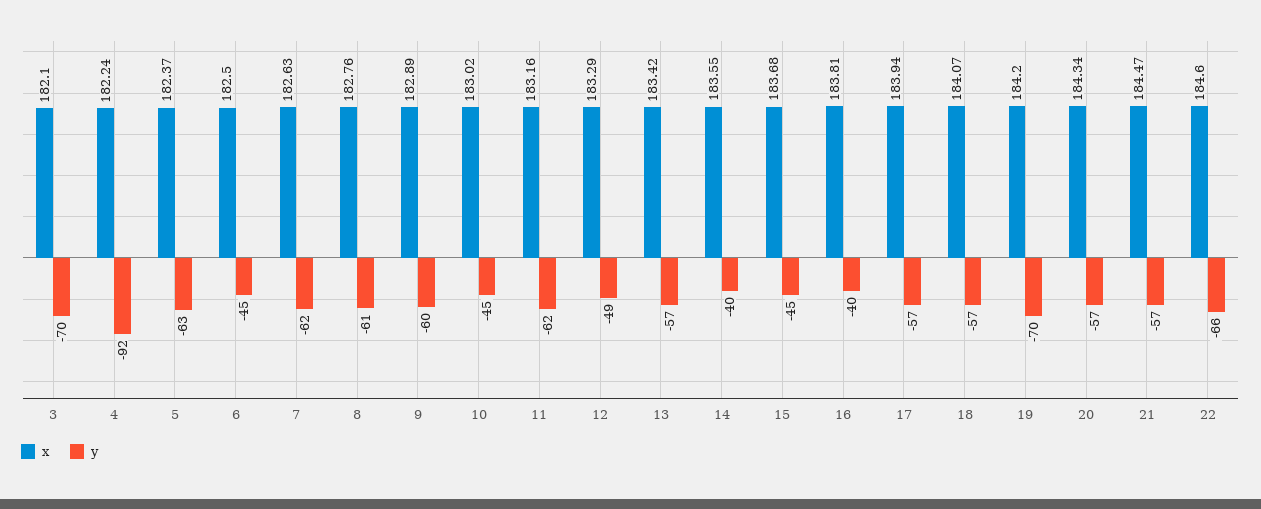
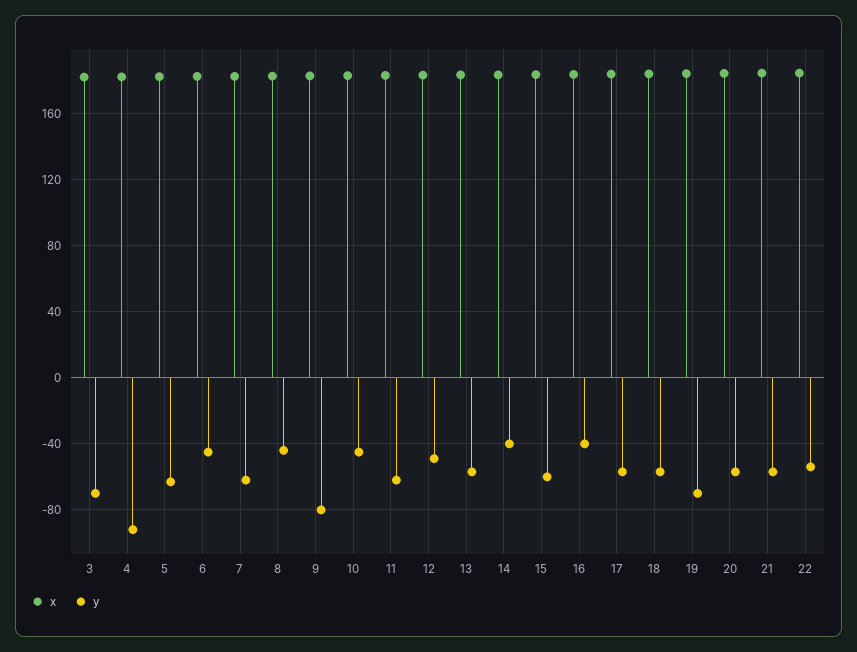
  {
    "x": {
      "3": 182.1,
      "4": 182.24,
      "5": 182.37,
      "6": 182.5,
      "7": 182.63,
      "8": 182.76,
      "9": 182.89,
      "10": 183.02,
      "11": 183.16,
      "12": 183.29,
      "13": 183.42,
      "14": 183.55,
      "15": 183.68,
      "16": 183.81,
      "17": 183.94,
      "18": 184.07,
      "19": 184.2,
      "20": 184.34,
      "21": 184.47,
      "22": 184.6
    },
    "y": {
      "3": -70,
      "4": -92,
      "5": -63,
      "6": -45,
      "7": -62,
-     "8": -61,
+     "8": -45,
-     "9": -60,
+     "9": -80,
      "10": -45,
      "11": -62,
      "12": -49,
      "13": -57,
      "14": -40,
-     "15": -45,
+     "15": -60,
      "16": -40,
      "17": -57,
      "18": -57,
      "19": -70,
      "20": -57,
      "21": -57,
-     "22": -66
+     "22": -55
    }
  }

